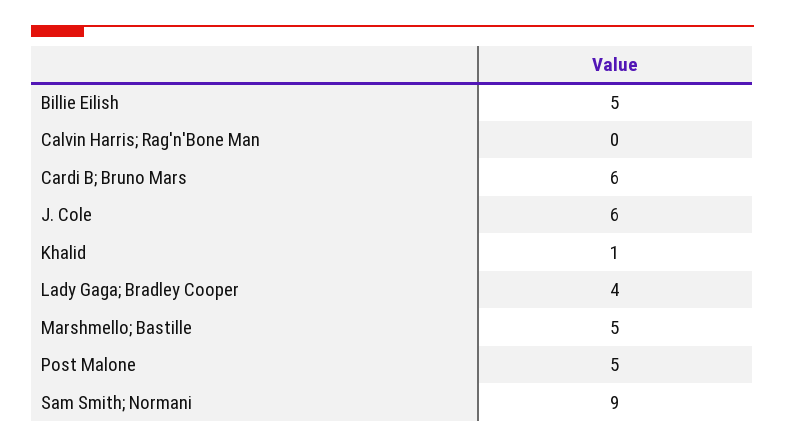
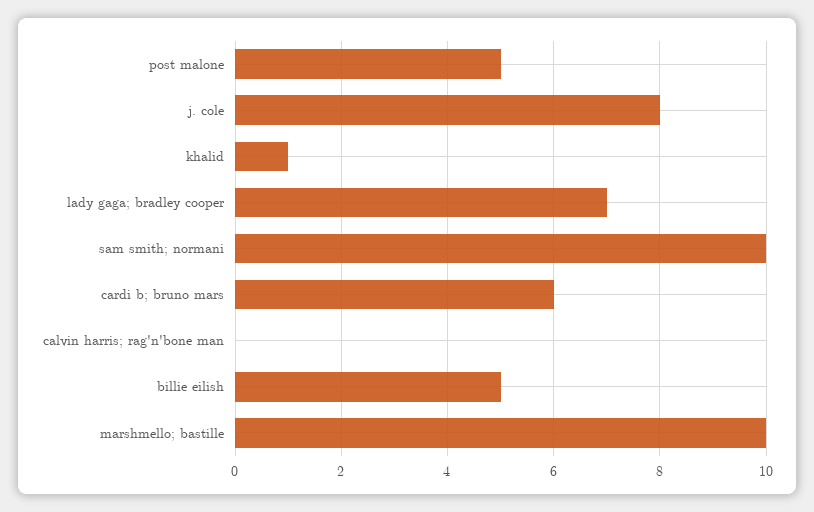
  {
    "Billie Eilish": 5,
    "Calvin Harris; Rag'n'Bone Man": 0,
    "Cardi B; Bruno Mars": 6,
-   "J. Cole": 6,
+   "J. Cole": 8,
    "Khalid": 1,
-   "Lady Gaga; Bradley Cooper": 4,
+   "Lady Gaga; Bradley Cooper": 7,
-   "Marshmello; Bastille": 5,
+   "Marshmello; Bastille": 10,
    "Post Malone": 5,
-   "Sam Smith; Normani": 9
+   "Sam Smith; Normani": 10
  }

